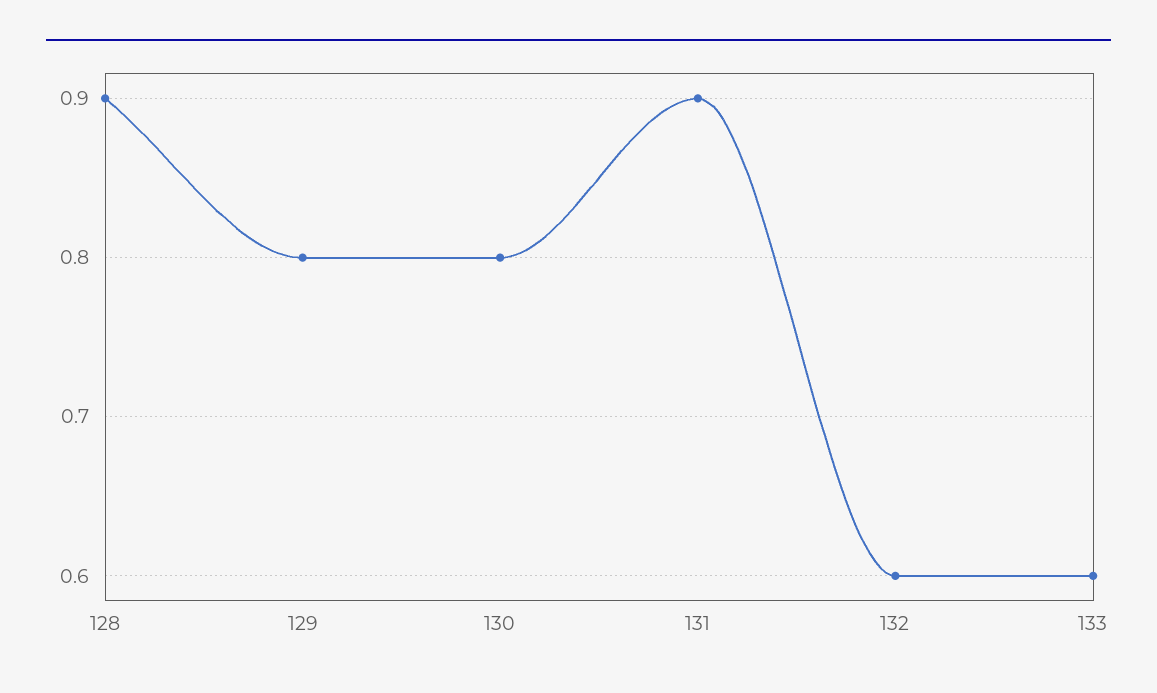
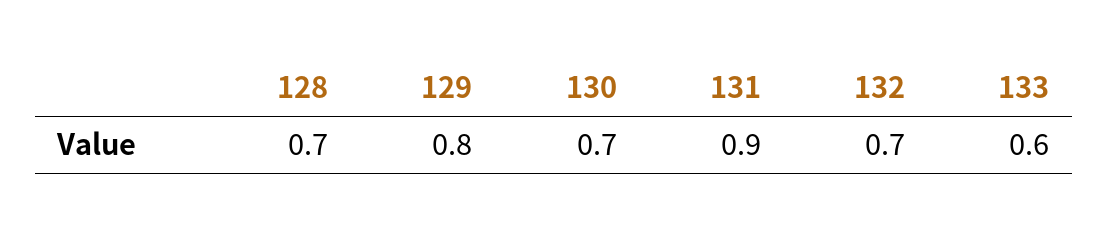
  {
-   "128": 0.9,
+   "128": 0.7,
    "129": 0.8,
-   "130": 0.8,
+   "130": 0.7,
    "131": 0.9,
-   "132": 0.6,
+   "132": 0.7,
    "133": 0.6
  }

